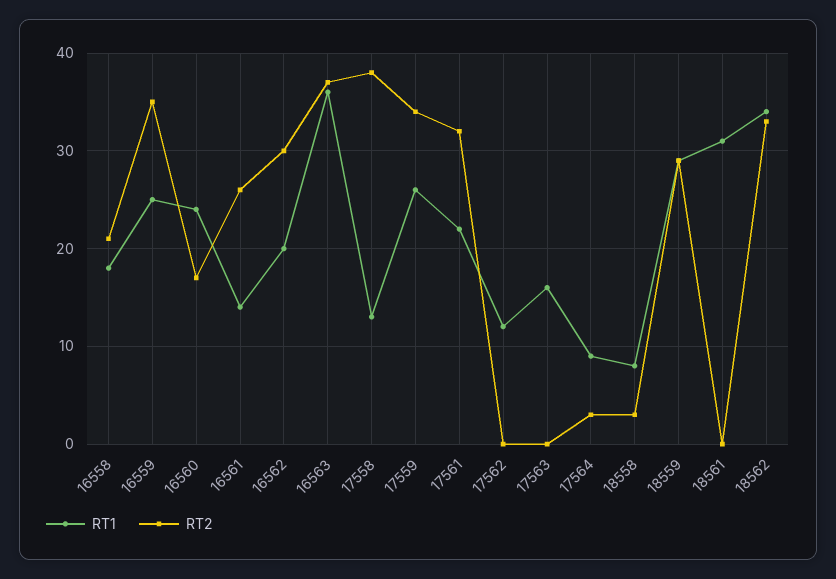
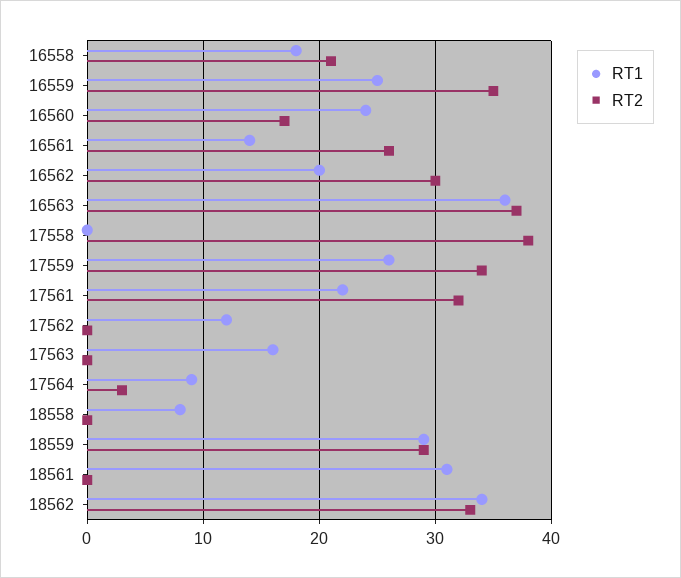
  {
    "RT1": {
      "16558": 18,
      "16559": 25,
      "16560": 24,
      "16561": 14,
      "16562": 20,
      "16563": 36,
-     "17558": 13,
+     "17558": 0,
      "17559": 26,
      "17561": 22,
      "17562": 12,
      "17563": 16,
      "17564": 9,
      "18558": 8,
      "18559": 29,
      "18561": 31,
      "18562": 34
    },
    "RT2": {
      "16558": 21,
      "16559": 35,
      "16560": 17,
      "16561": 26,
      "16562": 30,
      "16563": 37,
      "17558": 38,
      "17559": 34,
      "17561": 32,
      "17562": 0,
      "17563": 0,
      "17564": 3,
-     "18558": 3,
+     "18558": 0,
      "18559": 29,
      "18561": 0,
      "18562": 33
    }
  }

